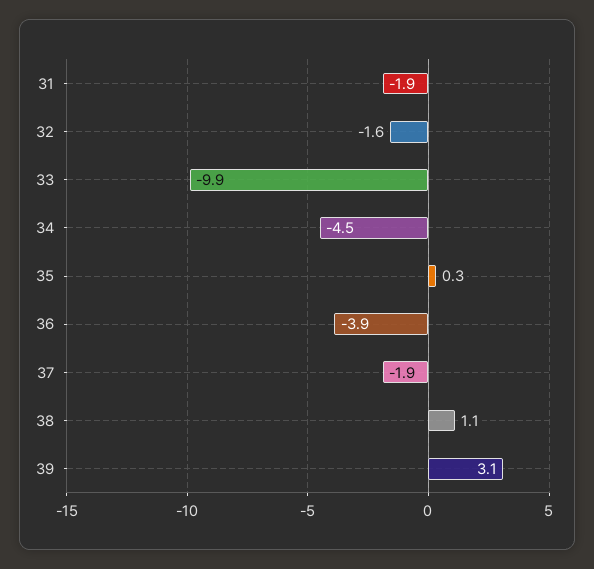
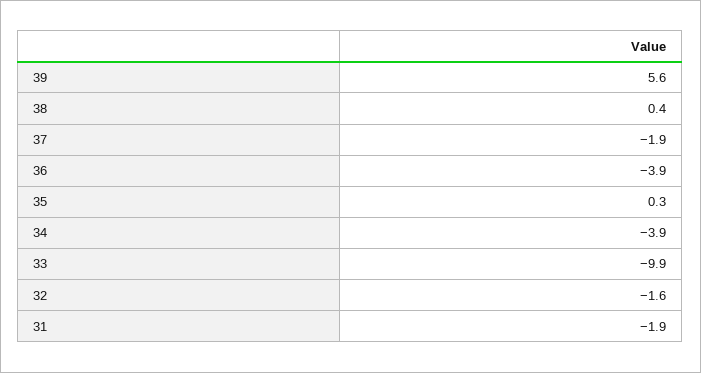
  {
    "31": -1.9,
    "32": -1.6,
    "33": -9.9,
-   "34": -4.5,
+   "34": -3.9,
    "35": 0.3,
    "36": -3.9,
    "37": -1.9,
-   "38": 1.1,
+   "38": 0.4,
-   "39": 3.1
+   "39": 5.6
  }

